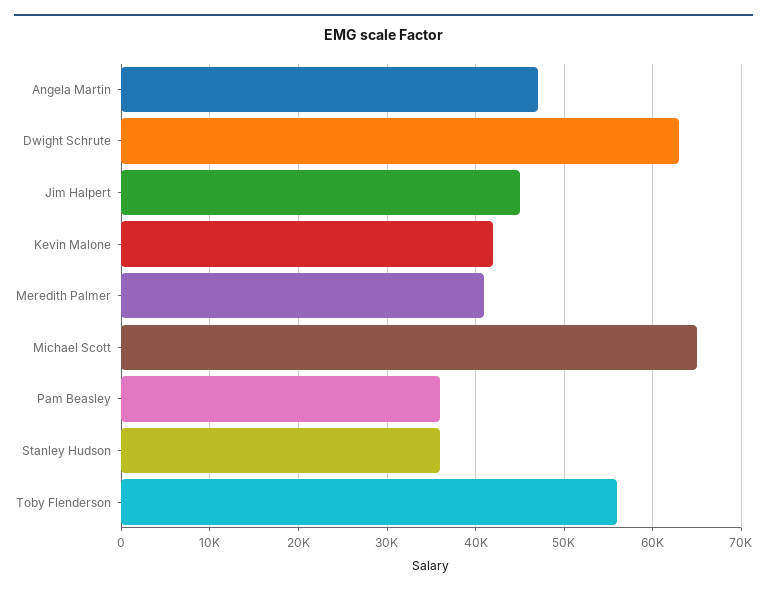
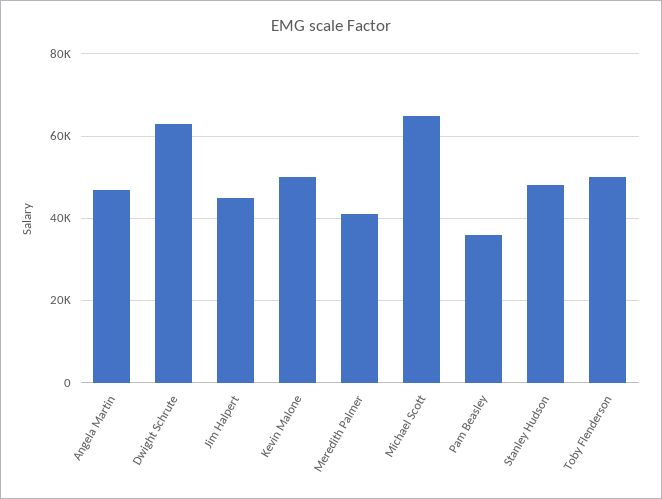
  {
    "Angela Martin": 47000,
    "Dwight Schrute": 63000,
    "Jim Halpert": 45000,
-   "Kevin Malone": 42000,
+   "Kevin Malone": 50000,
    "Meredith Palmer": 41000,
    "Michael Scott": 65000,
    "Pam Beasley": 36000,
-   "Stanley Hudson": 36000,
+   "Stanley Hudson": 48000,
-   "Toby Flenderson": 56000
+   "Toby Flenderson": 50000
  }

